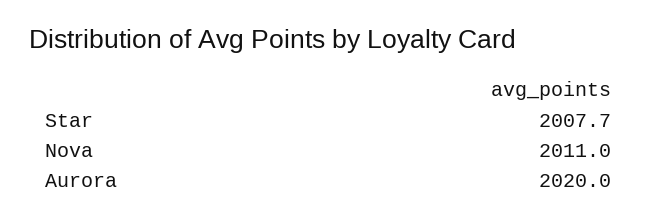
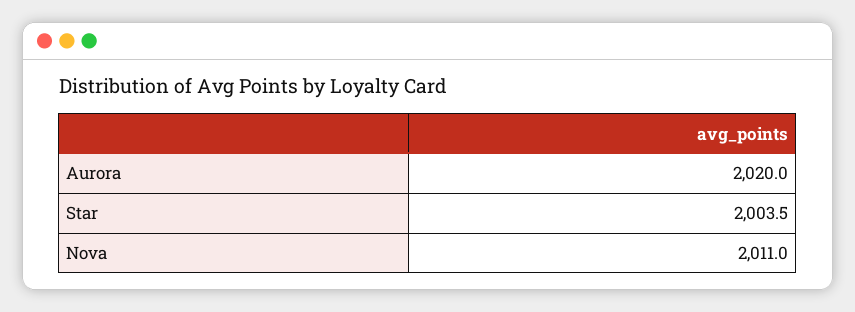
  {
-   "Star": 2007.7,
+   "Star": 2003.5,
    "Nova": 2011,
    "Aurora": 2020
  }

